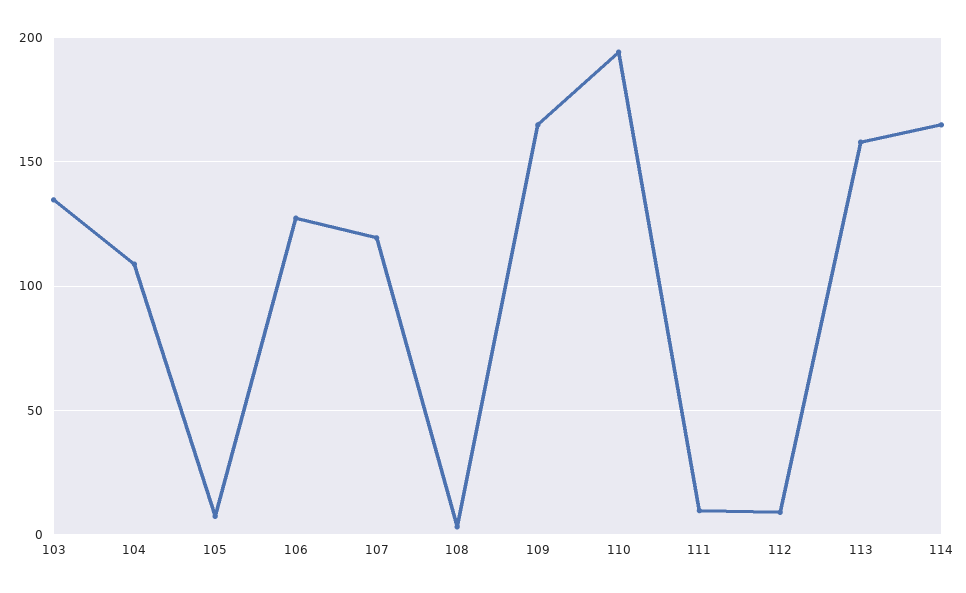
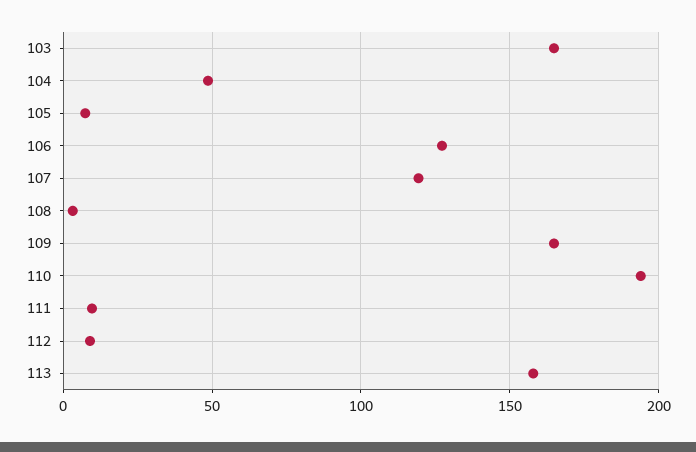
  {
-   "103": 135,
+   "103": 165,
-   "104": 110,
+   "104": 50,
    "105": 5,
    "106": 125,
    "107": 120,
    "108": 5,
    "109": 165,
    "110": 195,
    "111": 10,
    "112": 10,
-   "113": 160,
+   "113": 160
-   "114": 165
  }

